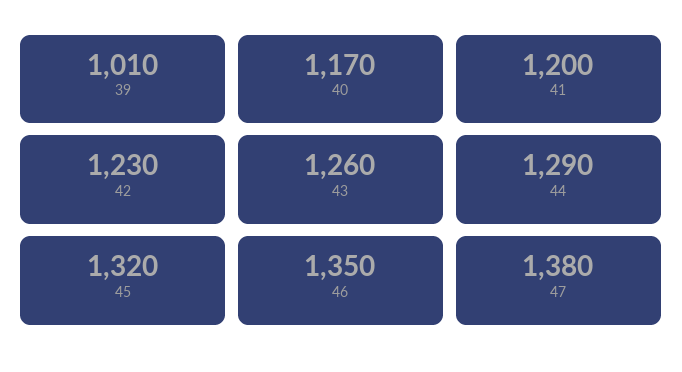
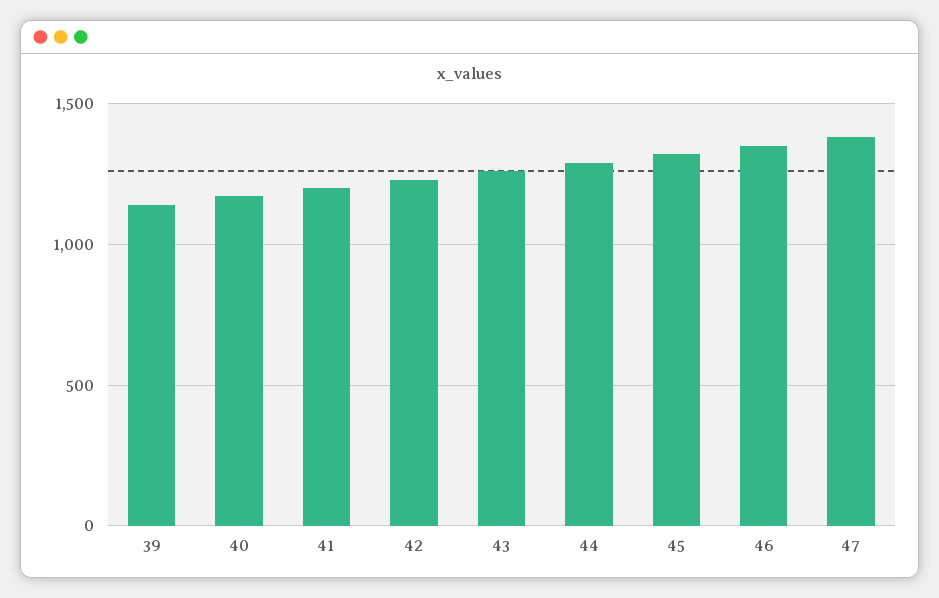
  {
-   "39": 1010,
+   "39": 1150,
    "40": 1170,
    "41": 1200,
    "42": 1230,
    "43": 1260,
    "44": 1290,
    "45": 1320,
    "46": 1350,
    "47": 1380
  }

